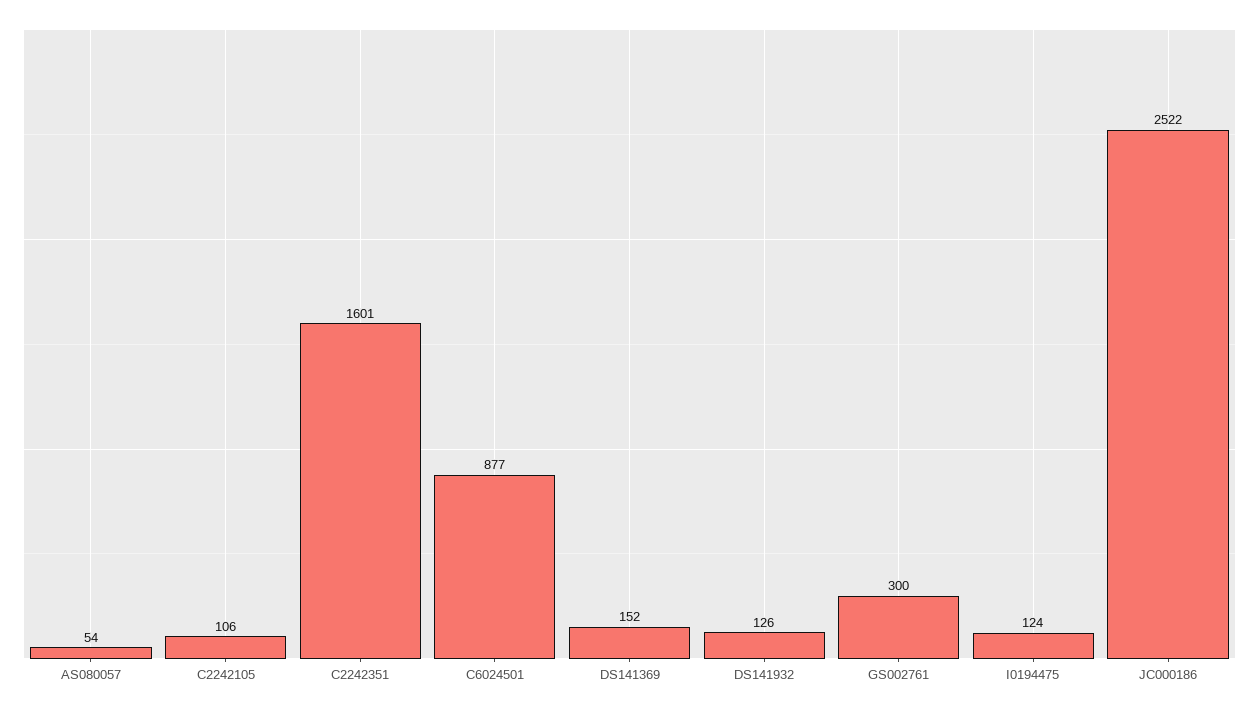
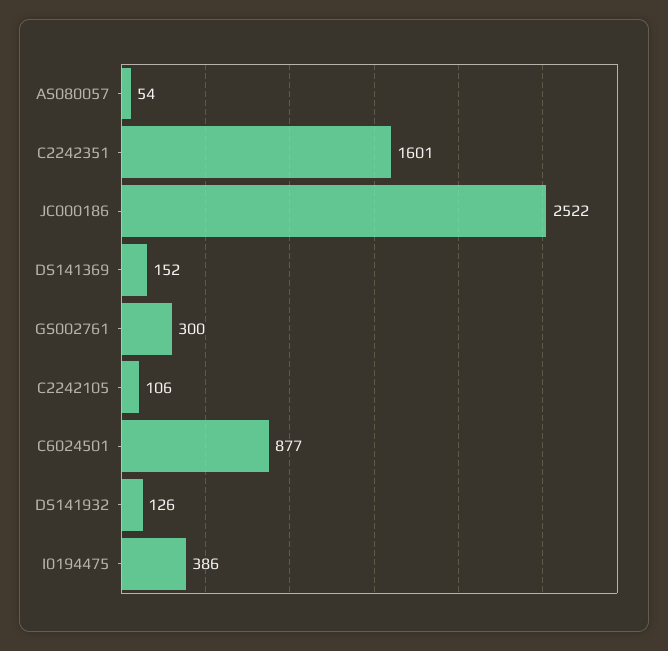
  {
    "AS080057": 54,
    "C2242105": 106,
    "C2242351": 1601,
    "C6024501": 877,
    "DS141369": 152,
    "DS141932": 126,
    "GS002761": 300,
-   "I0194475": 124,
+   "I0194475": 386,
    "JC000186": 2522
  }

